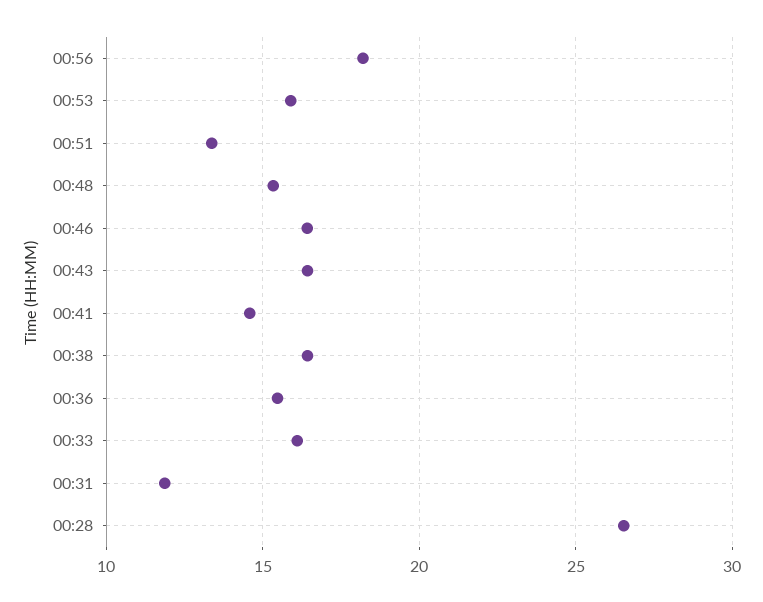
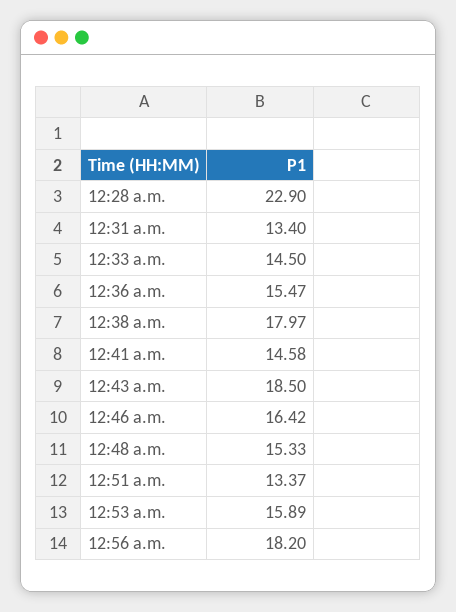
  {
    "00:56": 18.2,
    "00:53": 15.89,
    "00:51": 13.37,
    "00:48": 15.33,
    "00:46": 16.42,
-   "00:43": 16.5,
+   "00:43": 18.5,
    "00:41": 14.58,
-   "00:38": 16.5,
+   "00:38": 17.97,
    "00:36": 15.47,
-   "00:33": 16,
+   "00:33": 14.5,
-   "00:31": 12,
+   "00:31": 13.4,
-   "00:28": 26.5
+   "00:28": 22.9
  }

